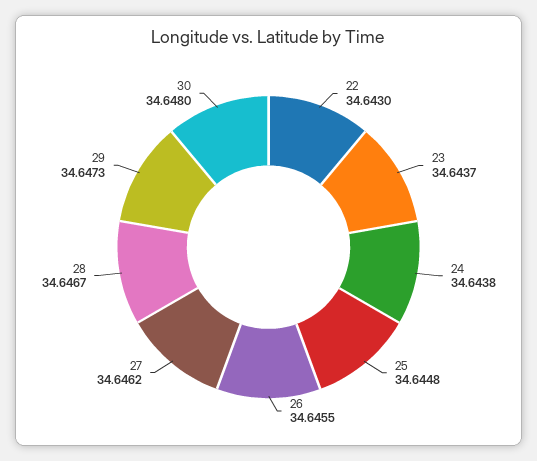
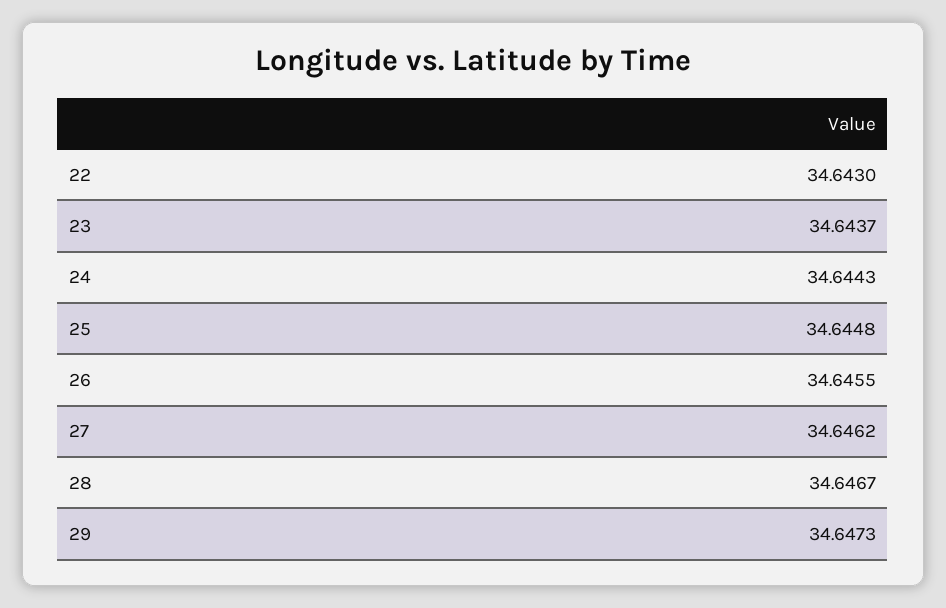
  {
    "22": 34.643,
    "23": 34.6437,
-   "24": 34.6438,
+   "24": 34.6443,
    "25": 34.6448,
    "26": 34.6455,
    "27": 34.6462,
    "28": 34.6467,
-   "29": 34.6473,
+   "29": 34.6473
-   "30": 34.648
  }

